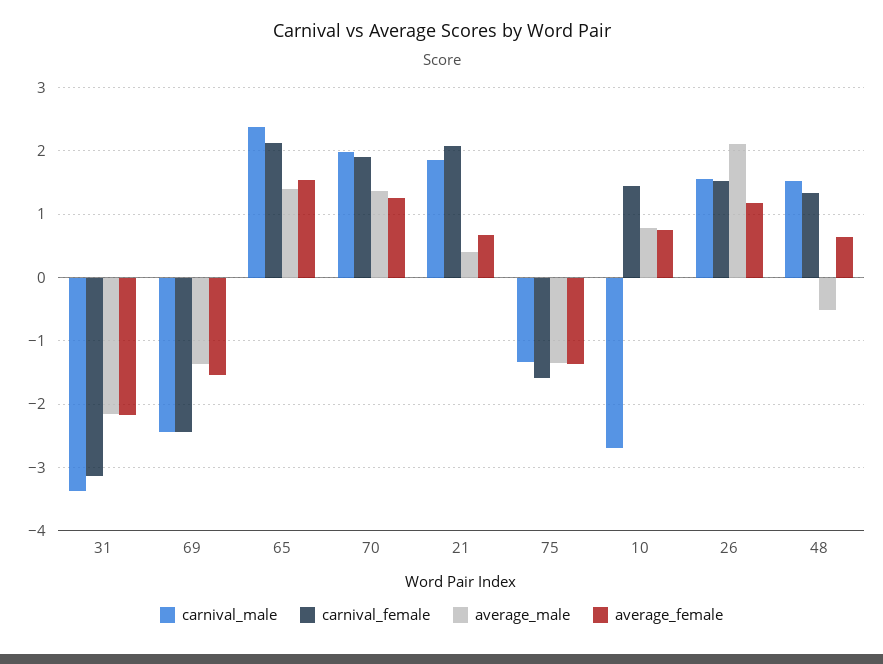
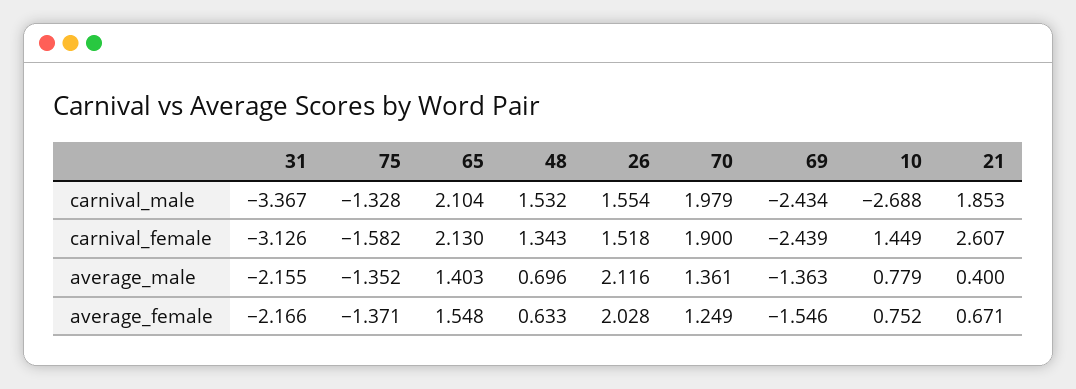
  {
    "carnival_male": {
      "31": -3.367,
      "69": -2.434,
-     "65": 2.4,
+     "65": 2.104,
      "70": 1.979,
      "21": 1.853,
      "75": -1.328,
      "10": -2.688,
      "26": 1.554,
      "48": 1.532
    },
    "carnival_female": {
      "31": -3.126,
      "69": -2.439,
      "65": 2.13,
      "70": 1.9,
-     "21": 2.1,
+     "21": 2.607,
      "75": -1.582,
      "10": 1.449,
      "26": 1.518,
      "48": 1.343
    },
    "average_male": {
      "31": -2.155,
      "69": -1.363,
      "65": 1.403,
      "70": 1.361,
      "21": 0.4,
      "75": -1.352,
      "10": 0.779,
      "26": 2.116,
-     "48": -0.5
+     "48": 0.696
    },
    "average_female": {
      "31": -2.166,
      "69": -1.546,
      "65": 1.548,
      "70": 1.249,
      "21": 0.671,
      "75": -1.371,
      "10": 0.752,
-     "26": 1.2,
+     "26": 2.028,
      "48": 0.633
    }
  }

